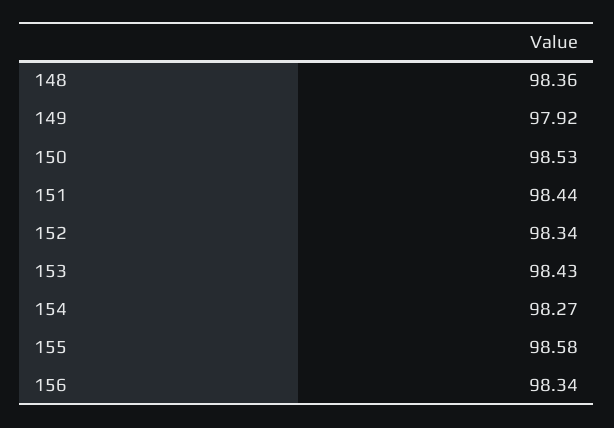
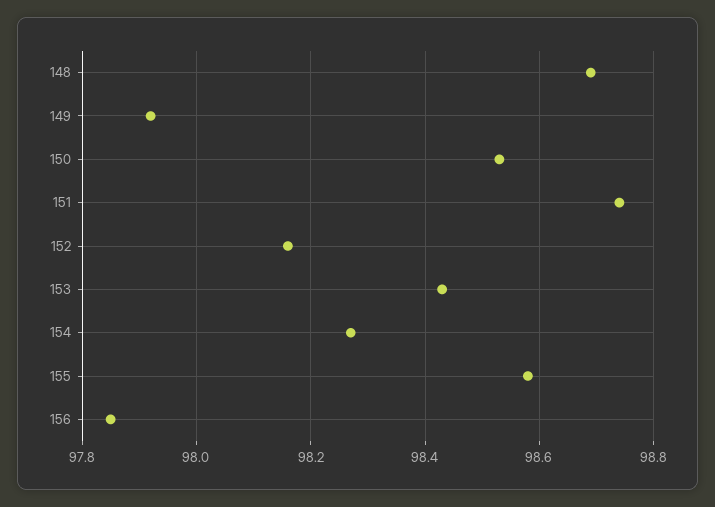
  {
-   "148": 98.36,
+   "148": 98.7,
    "149": 97.92,
    "150": 98.53,
-   "151": 98.44,
+   "151": 98.75,
-   "152": 98.34,
+   "152": 98.15,
    "153": 98.43,
    "154": 98.27,
    "155": 98.58,
-   "156": 98.34
+   "156": 97.85
  }

